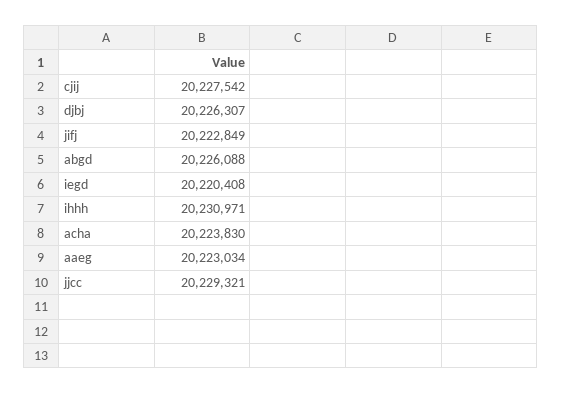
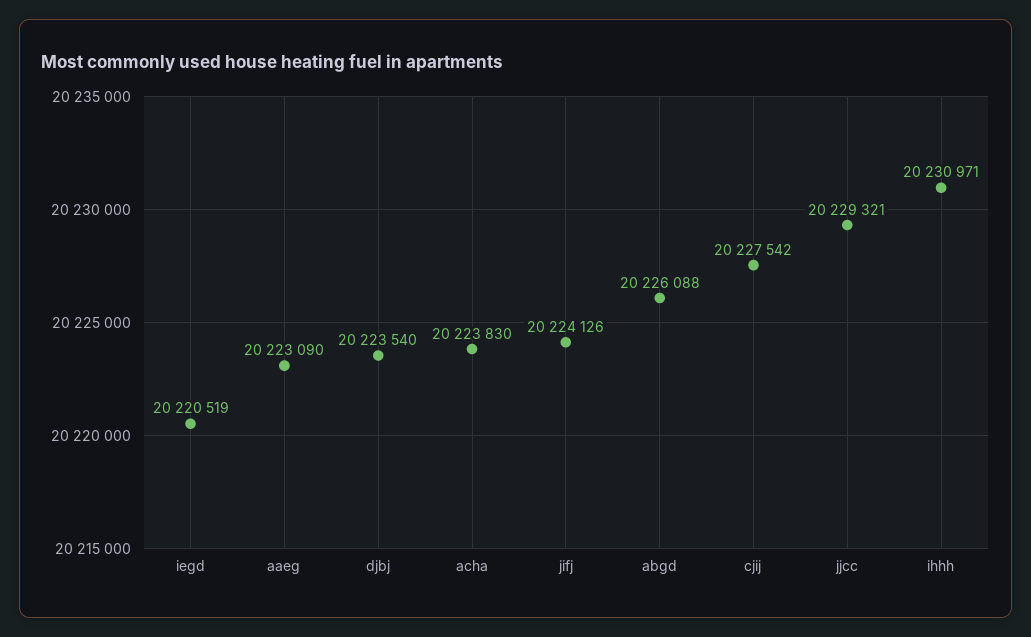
  {
    "cjij": 20227542,
-   "djbj": 20226307,
+   "djbj": 20223540,
-   "jifj": 20222849,
+   "jifj": 20224126,
    "abgd": 20226088,
-   "iegd": 20220408,
+   "iegd": 20220519,
    "ihhh": 20230971,
    "acha": 20223830,
-   "aaeg": 20223034,
+   "aaeg": 20223090,
    "jjcc": 20229321
  }

